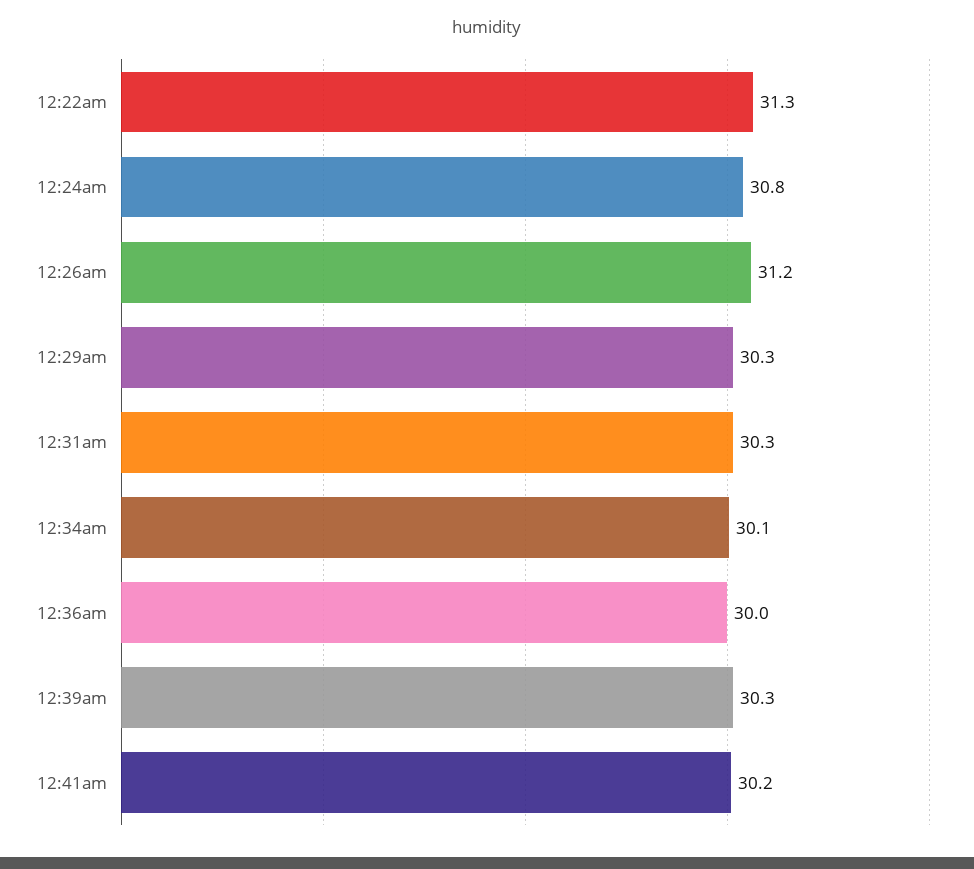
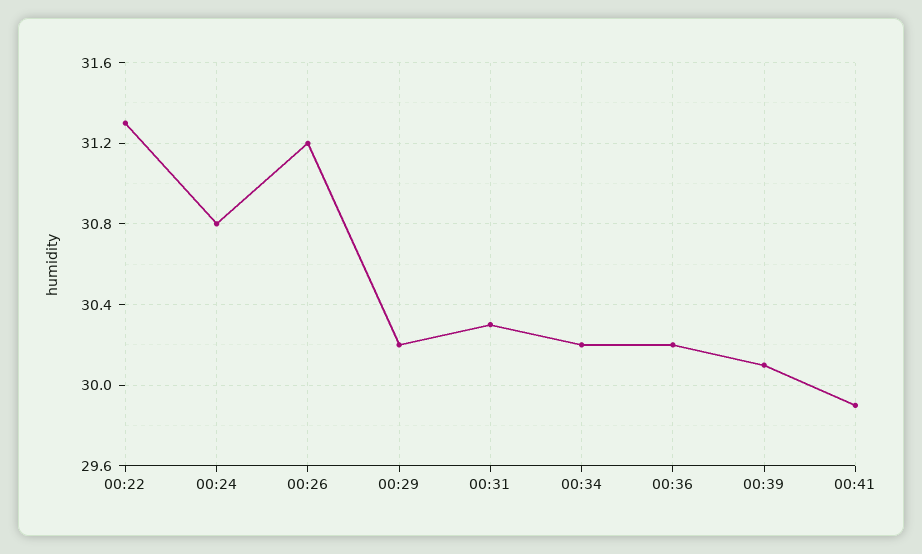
  {
    "12:22am": 31.3,
    "12:24am": 30.8,
    "12:26am": 31.2,
-   "12:29am": 30.3,
+   "12:29am": 30.2,
    "12:31am": 30.3,
-   "12:34am": 30.1,
+   "12:34am": 30.2,
-   "12:36am": 30,
+   "12:36am": 30.2,
-   "12:39am": 30.3,
+   "12:39am": 30.1,
-   "12:41am": 30.2
+   "12:41am": 29.9
  }

